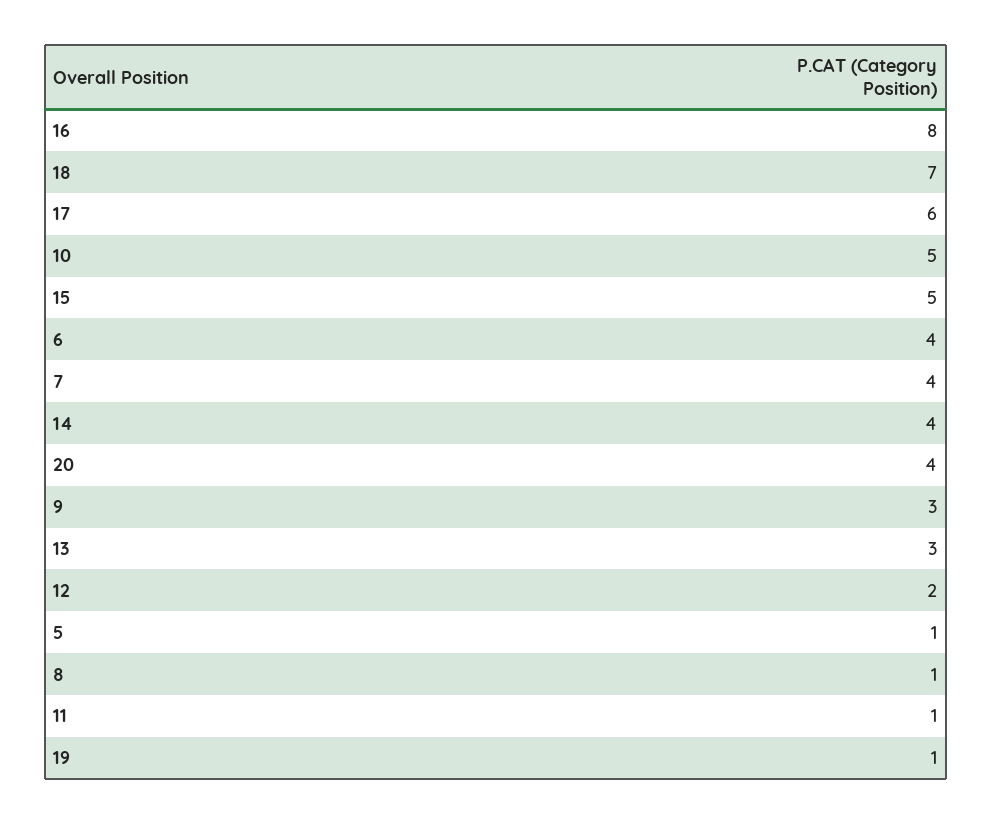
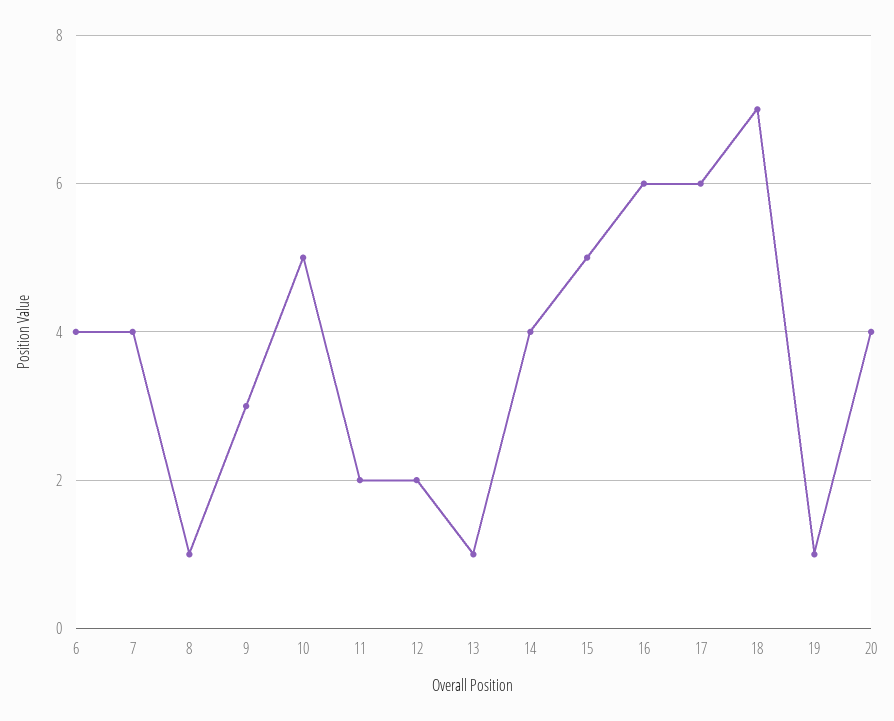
  {
-   "16": 8,
+   "16": 6,
    "18": 7,
    "17": 6,
    "10": 5,
    "15": 5,
    "6": 4,
    "7": 4,
    "14": 4,
    "20": 4,
    "9": 3,
-   "13": 3,
+   "13": 1,
    "12": 2,
-   "5": 1,
    "8": 1,
-   "11": 1,
+   "11": 2,
    "19": 1
  }

